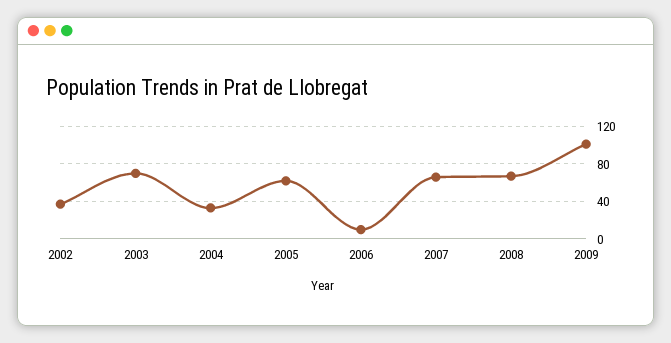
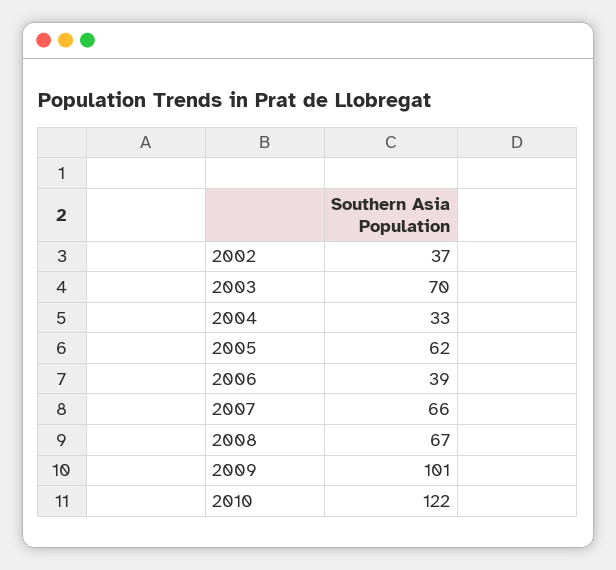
  {
    "2002": 37,
    "2003": 70,
    "2004": 33,
    "2005": 62,
-   "2006": 10,
+   "2006": 39,
    "2007": 66,
    "2008": 67,
-   "2009": 101
+   "2009": 101,
+   "2010": 122
  }

